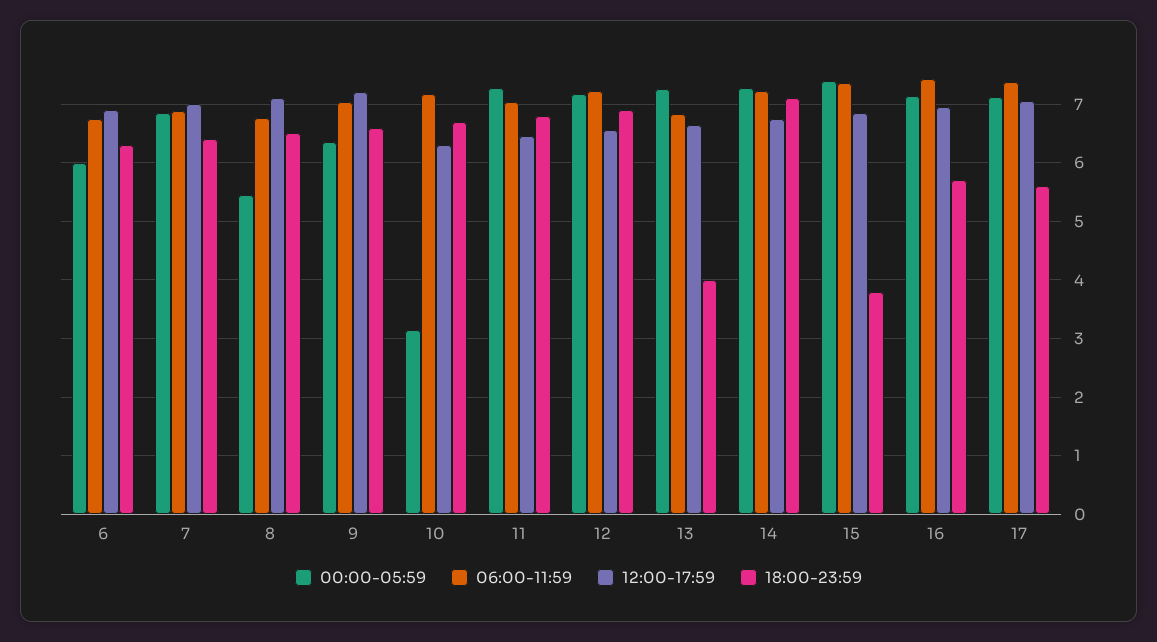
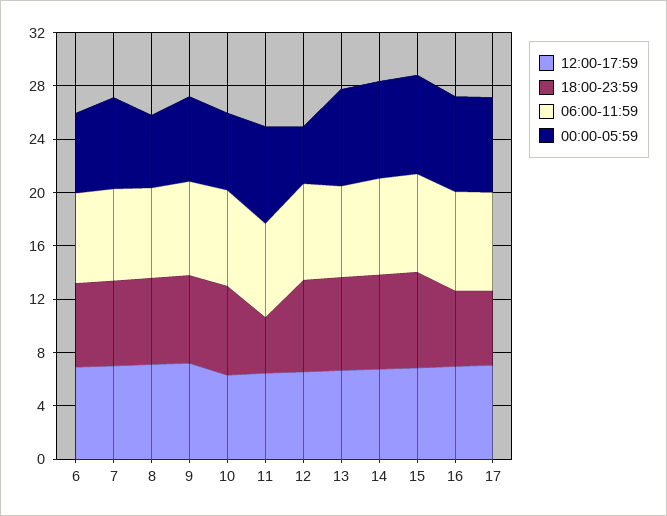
  {
    "00:00-05:59": {
      "6": 6,
      "7": 6.8,
      "8": 5.4,
      "9": 6.4,
-     "10": 3.2,
+     "10": 6,
      "11": 7.2,
-     "12": 7.2,
+     "12": 4,
      "13": 7.2,
      "14": 7.2,
      "15": 7.4,
      "16": 7.2,
      "17": 7.2
    },
    "06:00-11:59": {
      "6": 6.8,
      "7": 6.8,
      "8": 6.8,
      "9": 7,
      "10": 7.2,
      "11": 7,
      "12": 7.2,
      "13": 6.8,
      "14": 7.2,
      "15": 7.4,
      "16": 7.4,
      "17": 7.4
    },
    "12:00-17:59": {
      "6": 7,
      "7": 7,
      "8": 7.2,
      "9": 7.2,
      "10": 6.4,
      "11": 6.4,
      "12": 6.6,
      "13": 6.6,
      "14": 6.8,
      "15": 6.8,
      "16": 7,
      "17": 7
    },
    "18:00-23:59": {
      "6": 6.4,
      "7": 6.4,
      "8": 6.6,
      "9": 6.6,
      "10": 6.8,
-     "11": 6.8,
+     "11": 4,
      "12": 7,
-     "13": 4,
+     "13": 7,
      "14": 7.2,
-     "15": 3.8,
+     "15": 7,
      "16": 5.8,
      "17": 5.6
    }
  }

